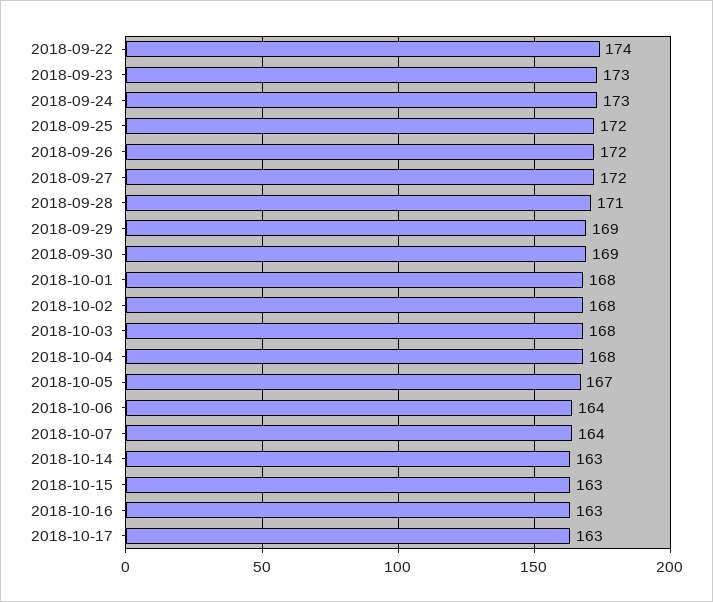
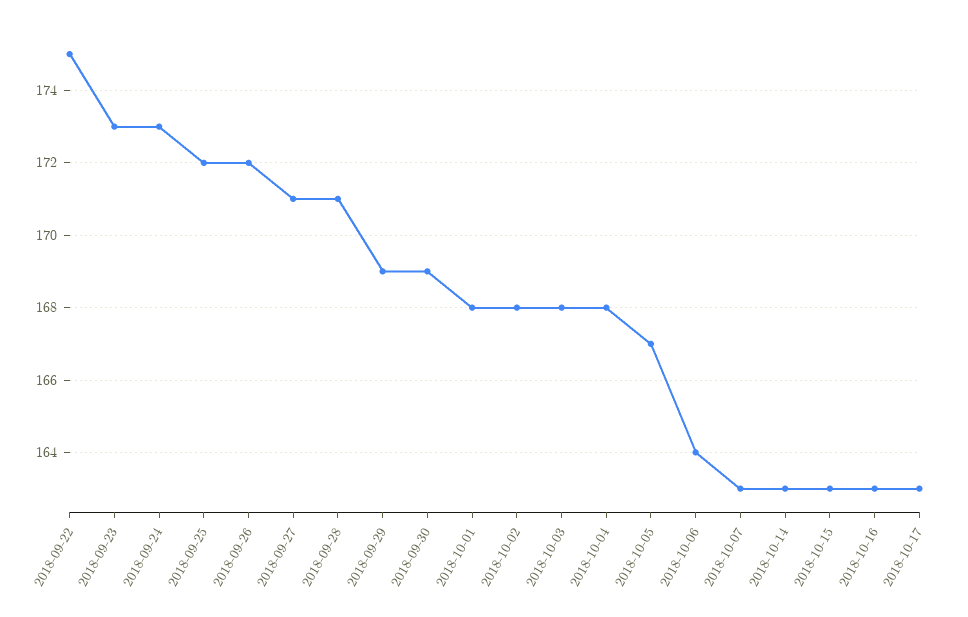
  {
-   "2018-09-22": 174,
+   "2018-09-22": 175,
    "2018-09-23": 173,
    "2018-09-24": 173,
    "2018-09-25": 172,
    "2018-09-26": 172,
-   "2018-09-27": 172,
+   "2018-09-27": 171,
    "2018-09-28": 171,
    "2018-09-29": 169,
    "2018-09-30": 169,
    "2018-10-01": 168,
    "2018-10-02": 168,
    "2018-10-03": 168,
    "2018-10-04": 168,
    "2018-10-05": 167,
    "2018-10-06": 164,
-   "2018-10-07": 164,
+   "2018-10-07": 163,
    "2018-10-14": 163,
    "2018-10-15": 163,
    "2018-10-16": 163,
    "2018-10-17": 163
  }

